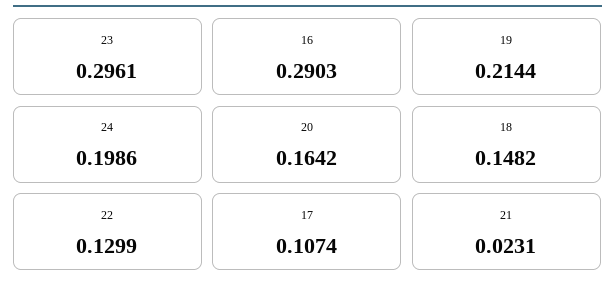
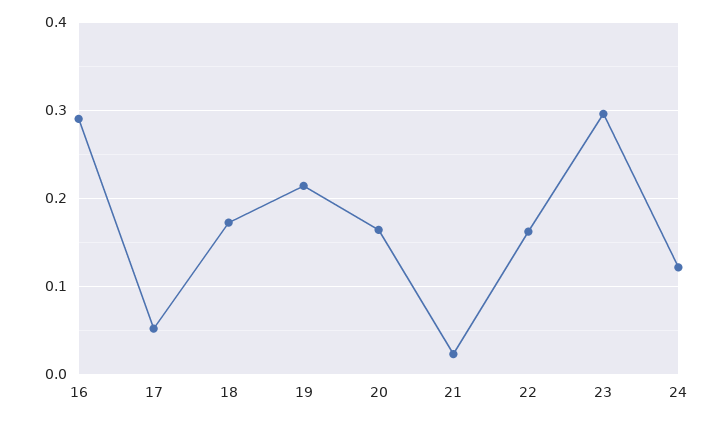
  {
    "23": 0.2961,
    "16": 0.2903,
    "19": 0.2144,
-   "24": 0.1986,
+   "24": 0.12,
    "20": 0.1642,
-   "18": 0.1482,
+   "18": 0.17,
-   "22": 0.1299,
+   "22": 0.16,
-   "17": 0.1074,
+   "17": 0.05,
    "21": 0.0231
  }

